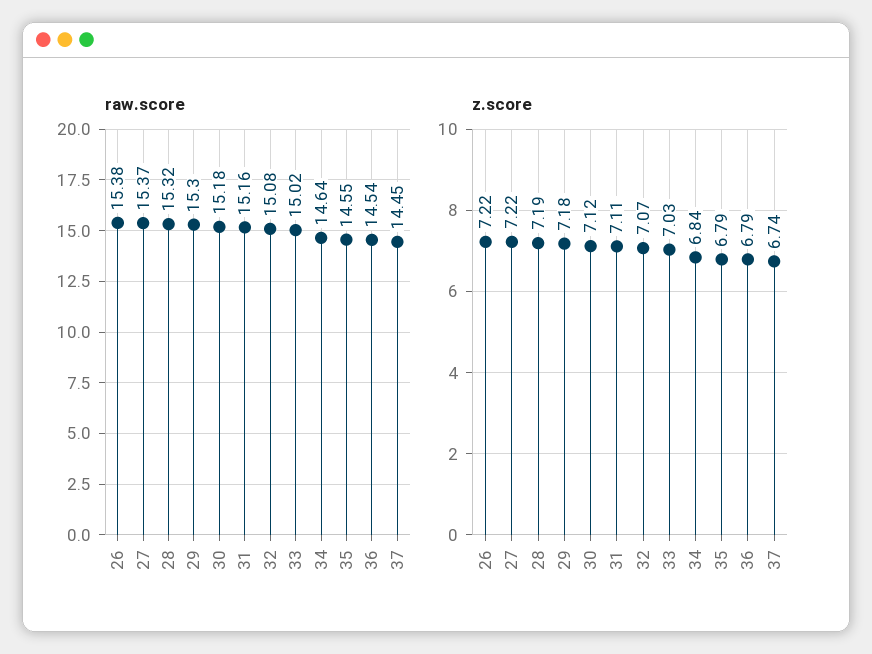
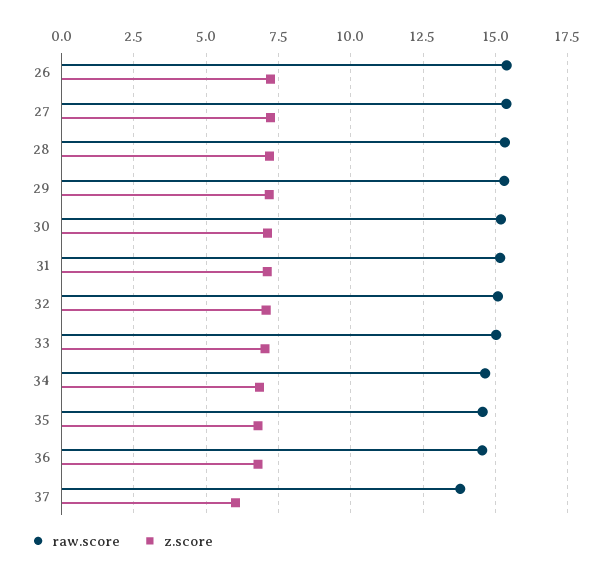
  {
    "raw.score": {
      "26": 15.38,
      "27": 15.37,
      "28": 15.32,
      "29": 15.3,
      "30": 15.18,
      "31": 15.16,
      "32": 15.08,
      "33": 15.02,
      "34": 14.64,
      "35": 14.55,
      "36": 14.54,
-     "37": 14.45
+     "37": 13.75
    },
    "z.score": {
      "26": 7.22,
      "27": 7.22,
      "28": 7.19,
      "29": 7.18,
      "30": 7.12,
      "31": 7.11,
      "32": 7.07,
      "33": 7.03,
      "34": 6.84,
      "35": 6.79,
      "36": 6.79,
-     "37": 6.74
+     "37": 6
    }
  }

